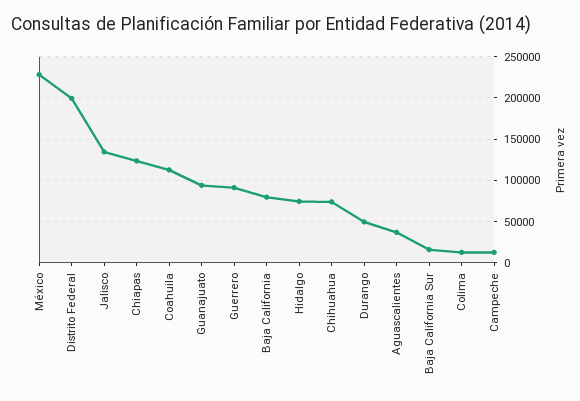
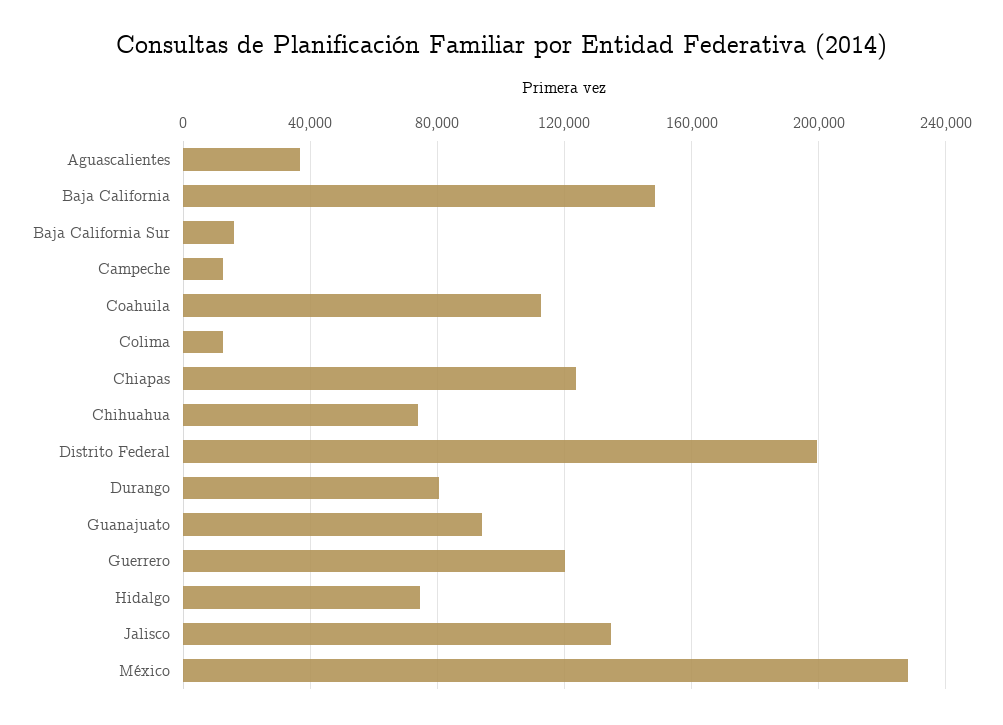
  {
    "México": 230000,
    "Distrito Federal": 200000,
    "Jalisco": 135000,
    "Chiapas": 125000,
    "Coahuila": 115000,
    "Guanajuato": 95000,
-   "Guerrero": 90000,
+   "Guerrero": 120000,
-   "Baja California": 80000,
+   "Baja California": 150000,
    "Hidalgo": 75000,
    "Chihuahua": 75000,
-   "Durango": 50000,
+   "Durango": 80000,
    "Aguascalientes": 35000,
    "Baja California Sur": 15000,
    "Colima": 15000,
    "Campeche": 15000
  }

